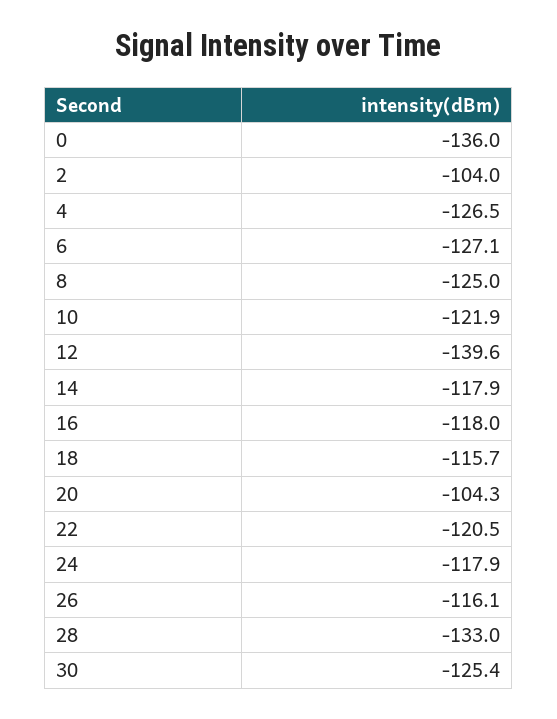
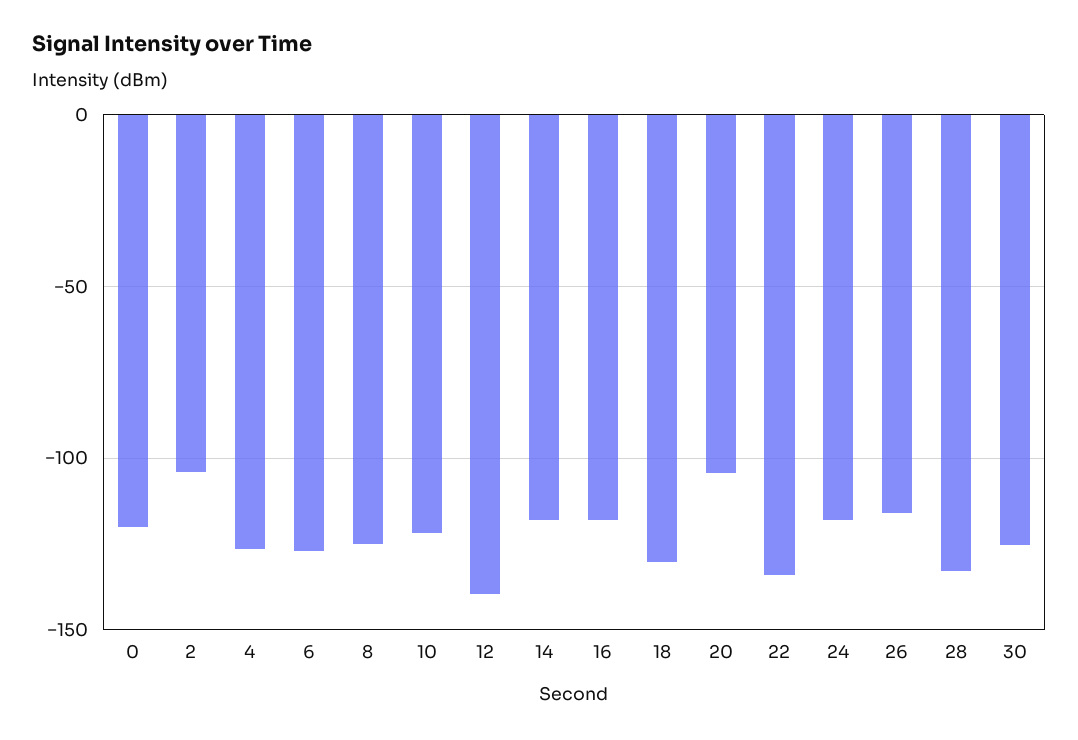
  {
-   "0": -136,
+   "0": -120,
    "2": -104,
    "4": -126.5,
    "6": -127.1,
    "8": -125,
    "10": -121.9,
    "12": -139.6,
    "14": -117.9,
    "16": -118,
-   "18": -115.7,
+   "18": -130,
    "20": -104.3,
-   "22": -120.5,
+   "22": -135,
    "24": -117.9,
    "26": -116.1,
    "28": -133,
    "30": -125.4
  }

